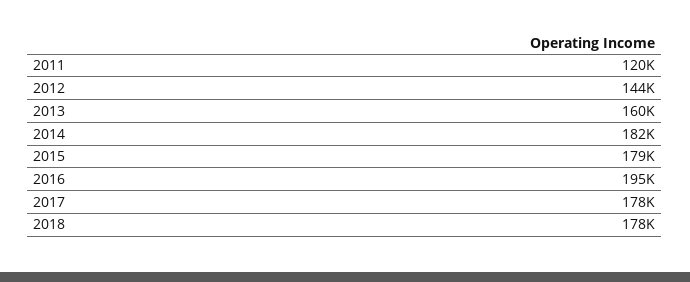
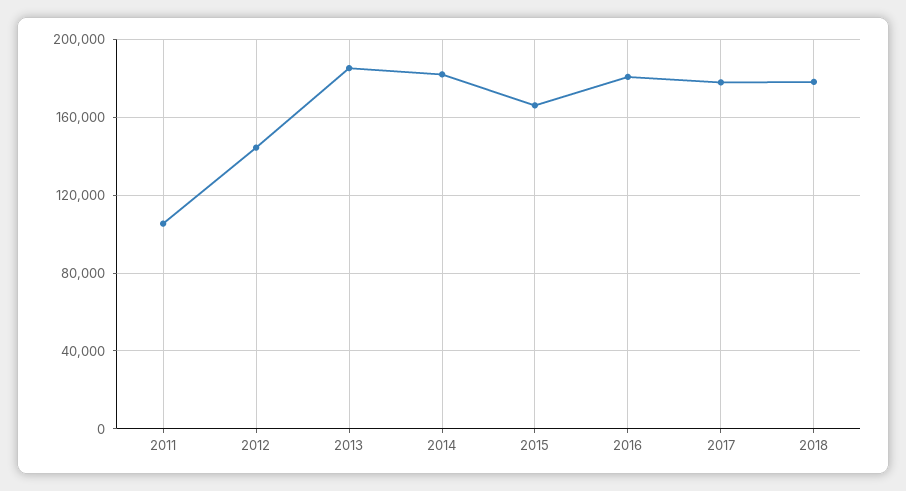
  {
-   "2011": 120000,
+   "2011": 105000,
    "2012": 144000,
-   "2013": 160000,
+   "2013": 185000,
    "2014": 182000,
-   "2015": 179000,
+   "2015": 165000,
-   "2016": 195000,
+   "2016": 180000,
    "2017": 178000,
    "2018": 178000
  }

